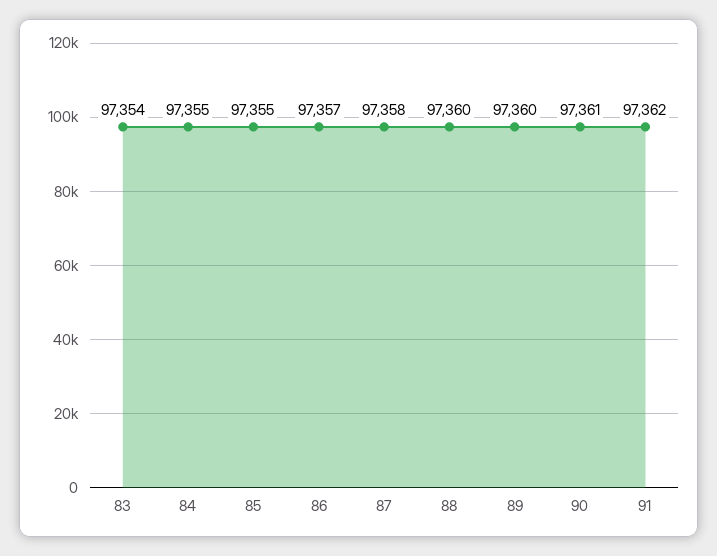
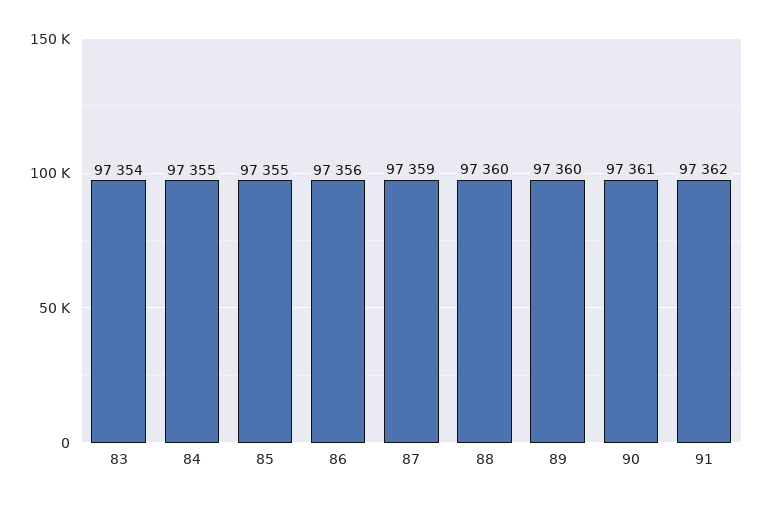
  {
    "83": 97354,
    "84": 97355,
    "85": 97355,
-   "86": 97357,
+   "86": 97356,
-   "87": 97358,
+   "87": 97359,
    "88": 97360,
    "89": 97360,
    "90": 97361,
    "91": 97362
  }

